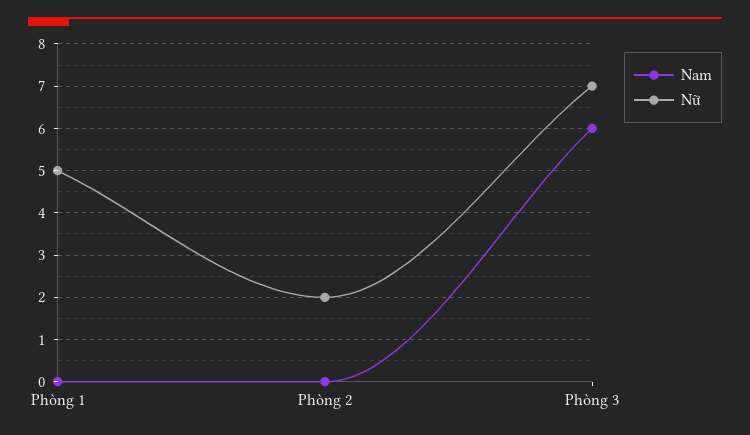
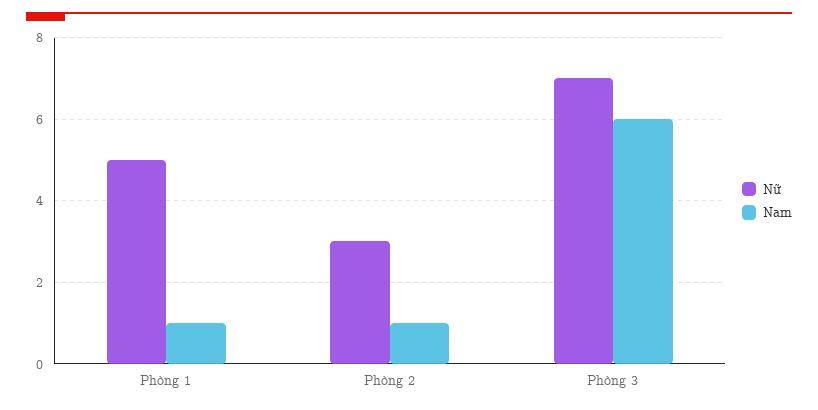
  {
    "Nam": {
-     "Phòng 1": 0,
+     "Phòng 1": 1,
-     "Phòng 2": 0,
+     "Phòng 2": 1,
      "Phòng 3": 6
    },
    "Nữ": {
      "Phòng 1": 5,
-     "Phòng 2": 2,
+     "Phòng 2": 3,
      "Phòng 3": 7
    }
  }

